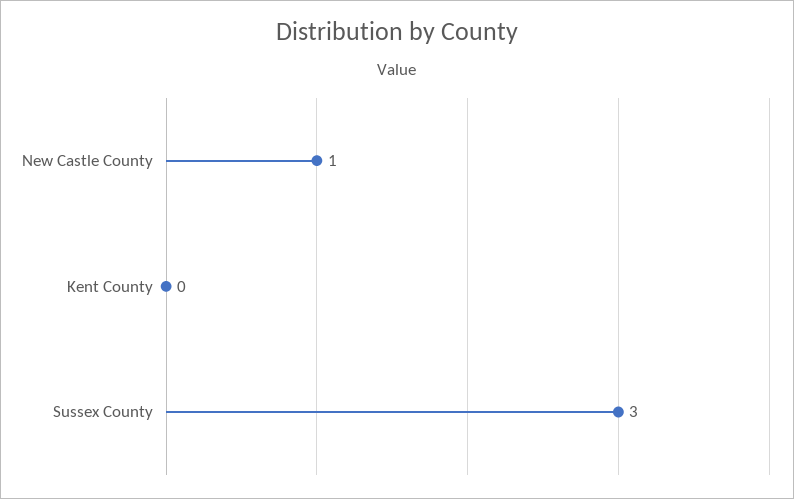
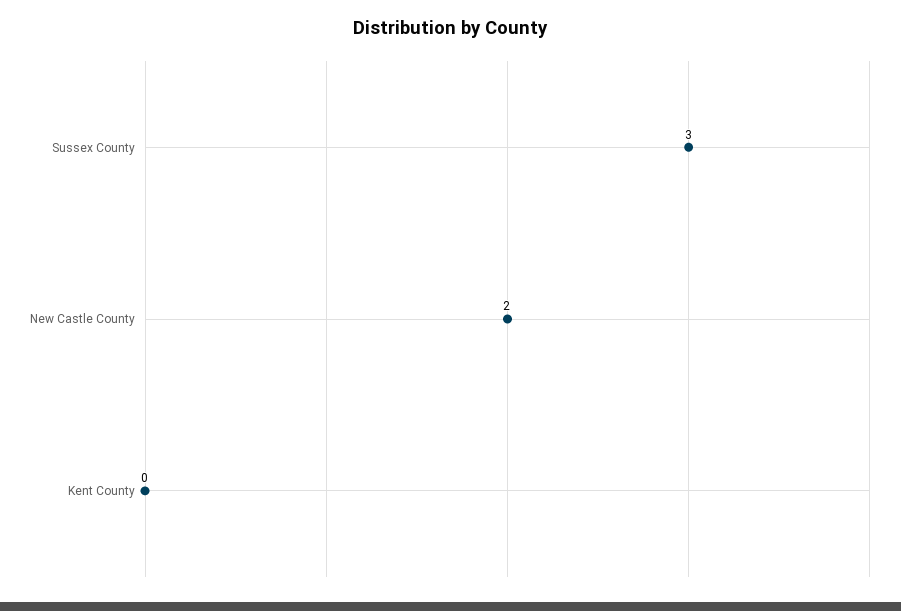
  {
-   "New Castle County": 1,
+   "New Castle County": 2,
    "Kent County": 0,
    "Sussex County": 3
  }

